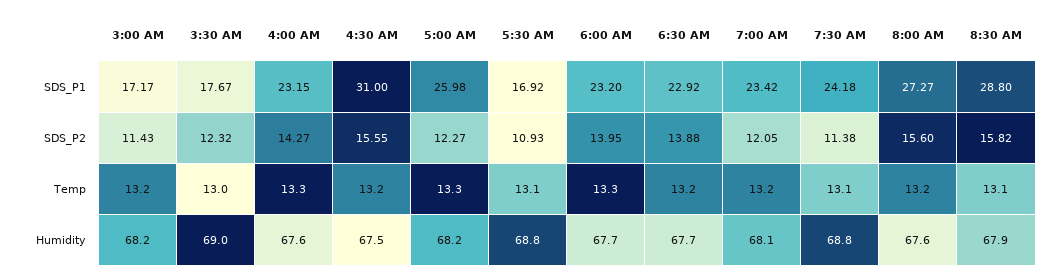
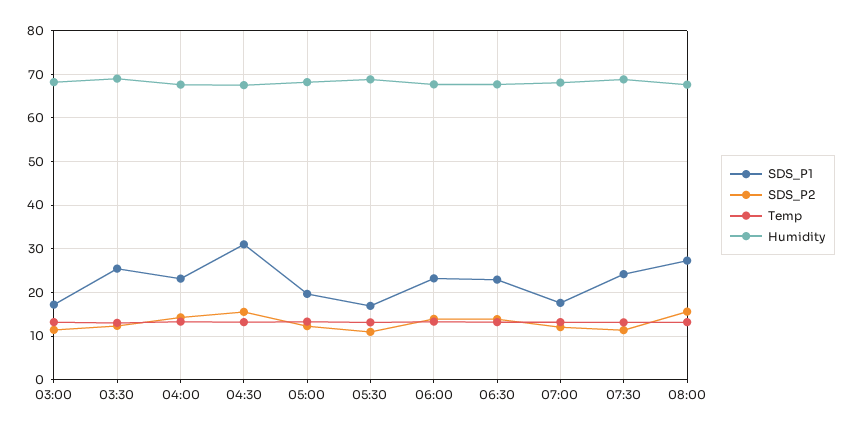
  {
    "SDS_P1": {
      "3:00 AM": 17.17,
-     "3:30 AM": 17.67,
+     "3:30 AM": 26,
      "4:00 AM": 23.15,
      "4:30 AM": 31,
-     "5:00 AM": 25.98,
+     "5:00 AM": 20,
      "5:30 AM": 16.92,
      "6:00 AM": 23.2,
      "6:30 AM": 22.92,
-     "7:00 AM": 23.42,
+     "7:00 AM": 18,
      "7:30 AM": 24.18,
-     "8:00 AM": 27.27,
+     "8:00 AM": 27.27
-     "8:30 AM": 28.8
    },
    "SDS_P2": {
      "3:00 AM": 11.43,
      "3:30 AM": 12.32,
      "4:00 AM": 14.27,
      "4:30 AM": 15.55,
      "5:00 AM": 12.27,
      "5:30 AM": 10.93,
      "6:00 AM": 13.95,
      "6:30 AM": 13.88,
      "7:00 AM": 12.05,
      "7:30 AM": 11.38,
-     "8:00 AM": 15.6,
+     "8:00 AM": 15.6
-     "8:30 AM": 15.82
    },
    "Temp": {
      "3:00 AM": 13.2,
      "3:30 AM": 13,
      "4:00 AM": 13.3,
      "4:30 AM": 13.2,
      "5:00 AM": 13.3,
      "5:30 AM": 13.1,
      "6:00 AM": 13.3,
      "6:30 AM": 13.2,
      "7:00 AM": 13.2,
      "7:30 AM": 13.1,
-     "8:00 AM": 13.2,
+     "8:00 AM": 13.2
-     "8:30 AM": 13.1
    },
    "Humidity": {
      "3:00 AM": 68.2,
      "3:30 AM": 69,
      "4:00 AM": 67.6,
      "4:30 AM": 67.5,
      "5:00 AM": 68.2,
      "5:30 AM": 68.8,
      "6:00 AM": 67.7,
      "6:30 AM": 67.7,
      "7:00 AM": 68.1,
      "7:30 AM": 68.8,
-     "8:00 AM": 67.6,
+     "8:00 AM": 67.6
-     "8:30 AM": 67.9
    }
  }

